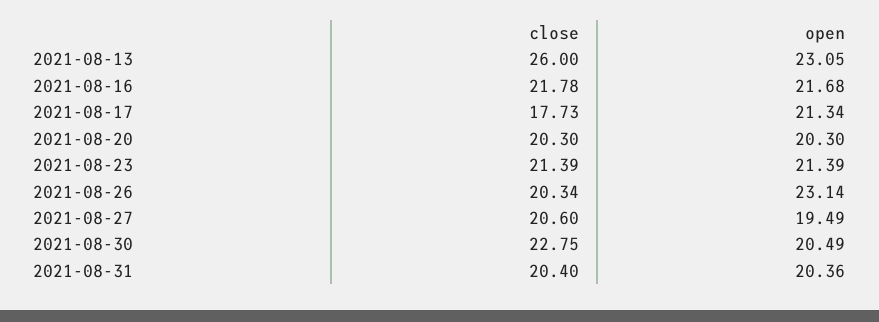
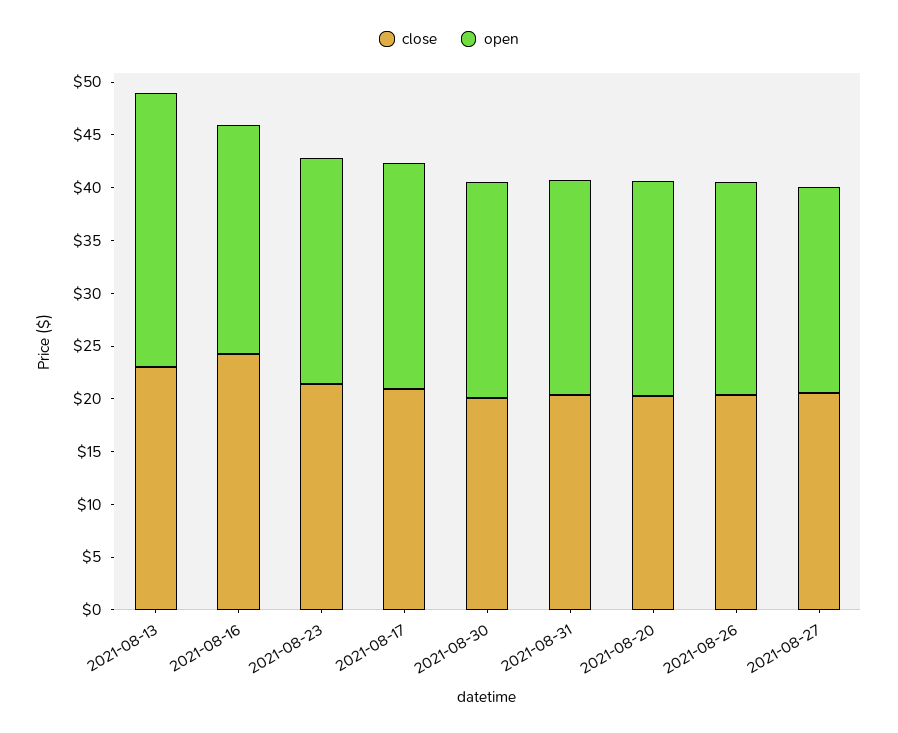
  {
    "close": {
-     "2021-08-13": 26,
+     "2021-08-13": 23,
-     "2021-08-16": 21.78,
+     "2021-08-16": 24,
-     "2021-08-17": 17.73,
+     "2021-08-17": 21,
      "2021-08-20": 20.3,
      "2021-08-23": 21.39,
      "2021-08-26": 20.34,
      "2021-08-27": 20.6,
-     "2021-08-30": 22.75,
+     "2021-08-30": 20,
      "2021-08-31": 20.4
    },
    "open": {
-     "2021-08-13": 23.05,
+     "2021-08-13": 26,
      "2021-08-16": 21.68,
      "2021-08-17": 21.34,
      "2021-08-20": 20.3,
      "2021-08-23": 21.39,
-     "2021-08-26": 23.14,
+     "2021-08-26": 20,
      "2021-08-27": 19.49,
      "2021-08-30": 20.49,
      "2021-08-31": 20.36
    }
  }

